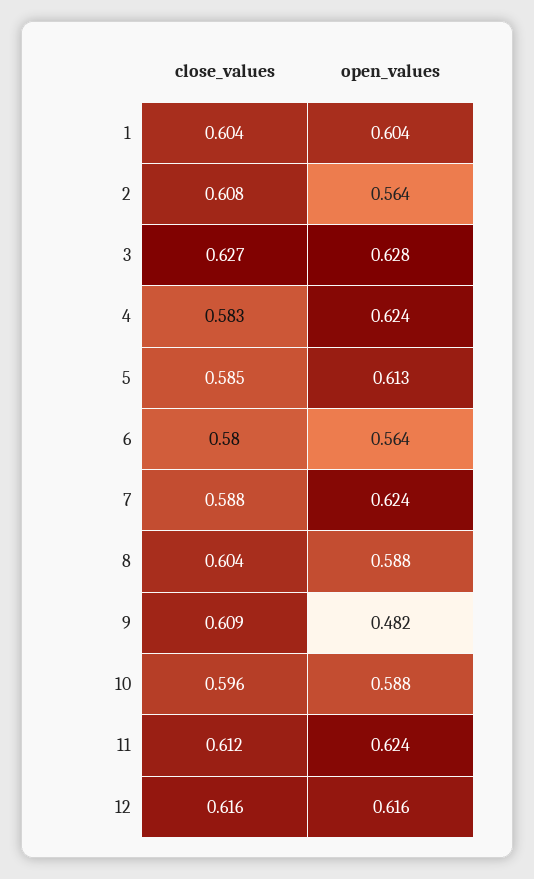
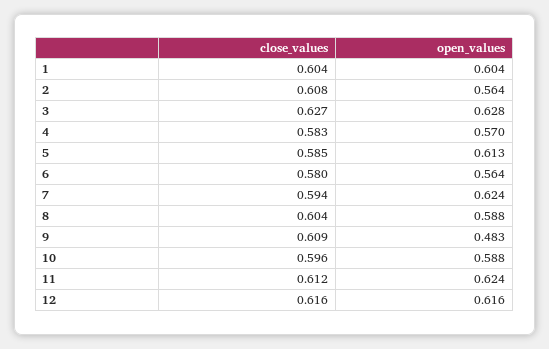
  {
    "close_values": {
      "1": 0.604,
      "2": 0.608,
      "3": 0.627,
      "4": 0.583,
      "5": 0.585,
      "6": 0.58,
-     "7": 0.588,
+     "7": 0.594,
      "8": 0.604,
      "9": 0.609,
      "10": 0.596,
      "11": 0.612,
      "12": 0.616
    },
    "open_values": {
      "1": 0.604,
      "2": 0.564,
      "3": 0.628,
-     "4": 0.624,
+     "4": 0.57,
      "5": 0.613,
      "6": 0.564,
      "7": 0.624,
      "8": 0.588,
-     "9": 0.482,
+     "9": 0.483,
      "10": 0.588,
      "11": 0.624,
      "12": 0.616
    }
  }

